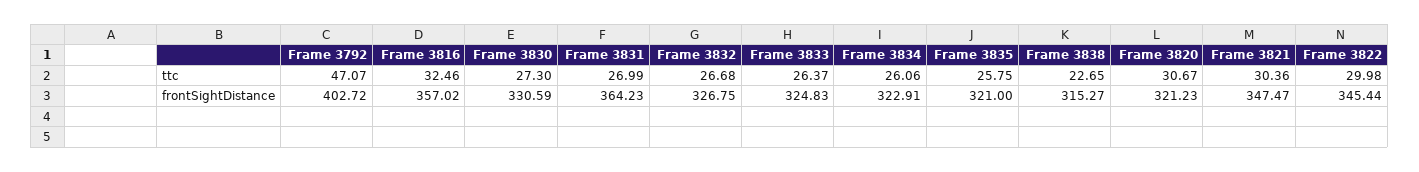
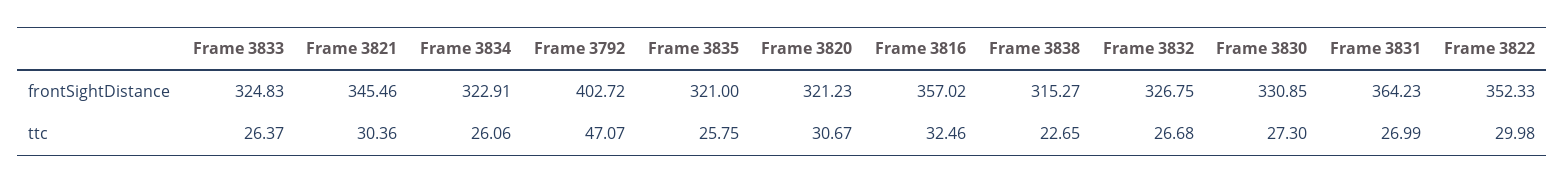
  {
    "Frame 3792": {
      "ttc": 47.07,
      "frontSightDistance": 402.72
    },
    "Frame 3816": {
      "ttc": 32.46,
      "frontSightDistance": 357.02
    },
    "Frame 3830": {
      "ttc": 27.3,
-     "frontSightDistance": 330.59
+     "frontSightDistance": 330.85
    },
    "Frame 3831": {
      "ttc": 26.99,
      "frontSightDistance": 364.23
    },
    "Frame 3832": {
      "ttc": 26.68,
      "frontSightDistance": 326.75
    },
    "Frame 3833": {
      "ttc": 26.37,
      "frontSightDistance": 324.83
    },
    "Frame 3834": {
      "ttc": 26.06,
      "frontSightDistance": 322.91
    },
    "Frame 3835": {
      "ttc": 25.75,
      "frontSightDistance": 321
    },
    "Frame 3838": {
      "ttc": 22.65,
      "frontSightDistance": 315.27
    },
    "Frame 3820": {
      "ttc": 30.67,
      "frontSightDistance": 321.23
    },
    "Frame 3821": {
      "ttc": 30.36,
-     "frontSightDistance": 347.47
+     "frontSightDistance": 345.46
    },
    "Frame 3822": {
      "ttc": 29.98,
-     "frontSightDistance": 345.44
+     "frontSightDistance": 352.33
    }
  }

